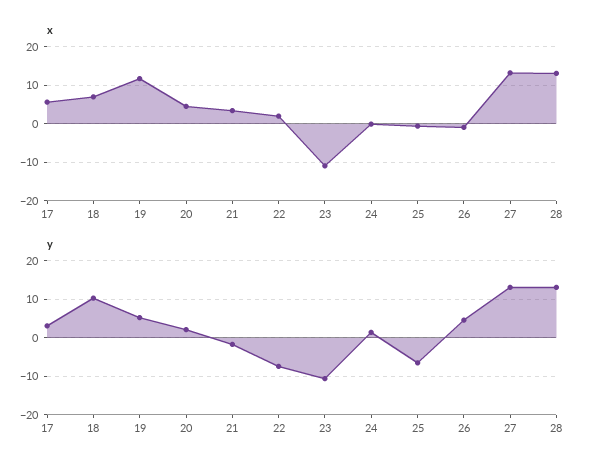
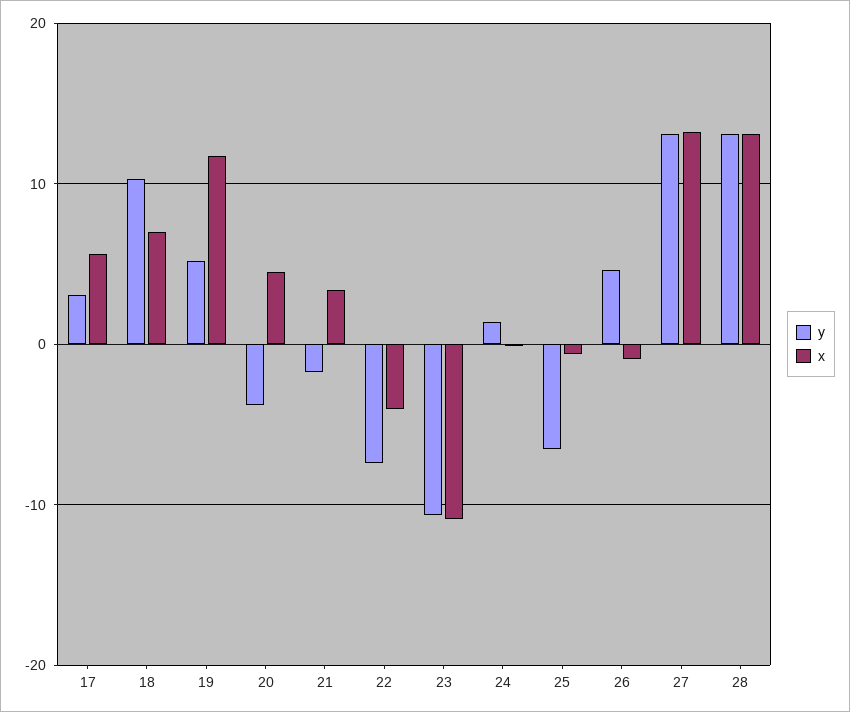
  {
    "x": {
      "17": 6,
      "18": 7,
      "19": 12,
      "20": 5,
      "21": 3,
-     "22": 2,
+     "22": -4,
      "23": -11,
      "24": 0,
      "25": -1,
      "26": -1,
      "27": 13,
      "28": 13
    },
    "y": {
      "17": 3,
      "18": 10,
      "19": 5,
-     "20": 2,
+     "20": -4,
      "21": -2,
      "22": -7,
      "23": -11,
      "24": 1,
      "25": -7,
      "26": 5,
      "27": 13,
      "28": 13
    }
  }

